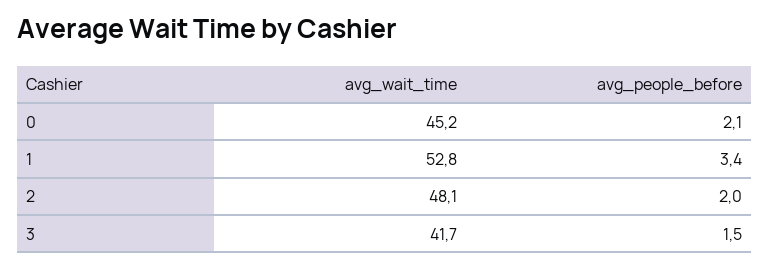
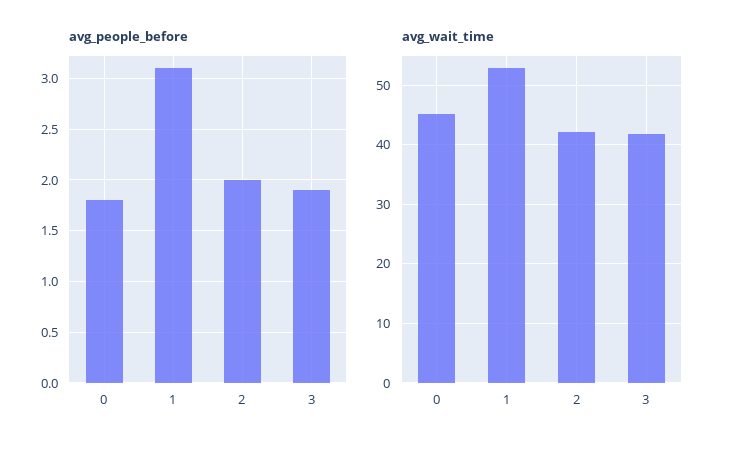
  {
    "avg_wait_time": {
      "0": 45.2,
      "1": 52.8,
-     "2": 48.1,
+     "2": 42,
      "3": 41.7
    },
    "avg_people_before": {
-     "0": 2.1,
+     "0": 1.8,
-     "1": 3.4,
+     "1": 3.1,
      "2": 2,
-     "3": 1.5
+     "3": 1.9
    }
  }

